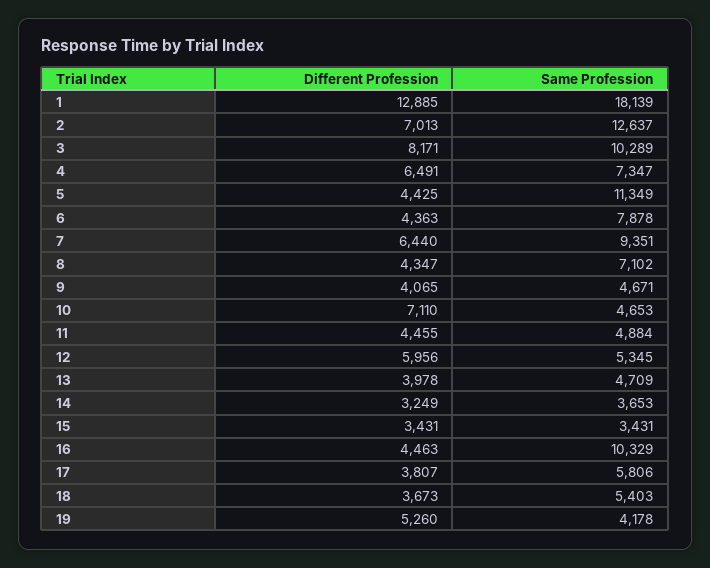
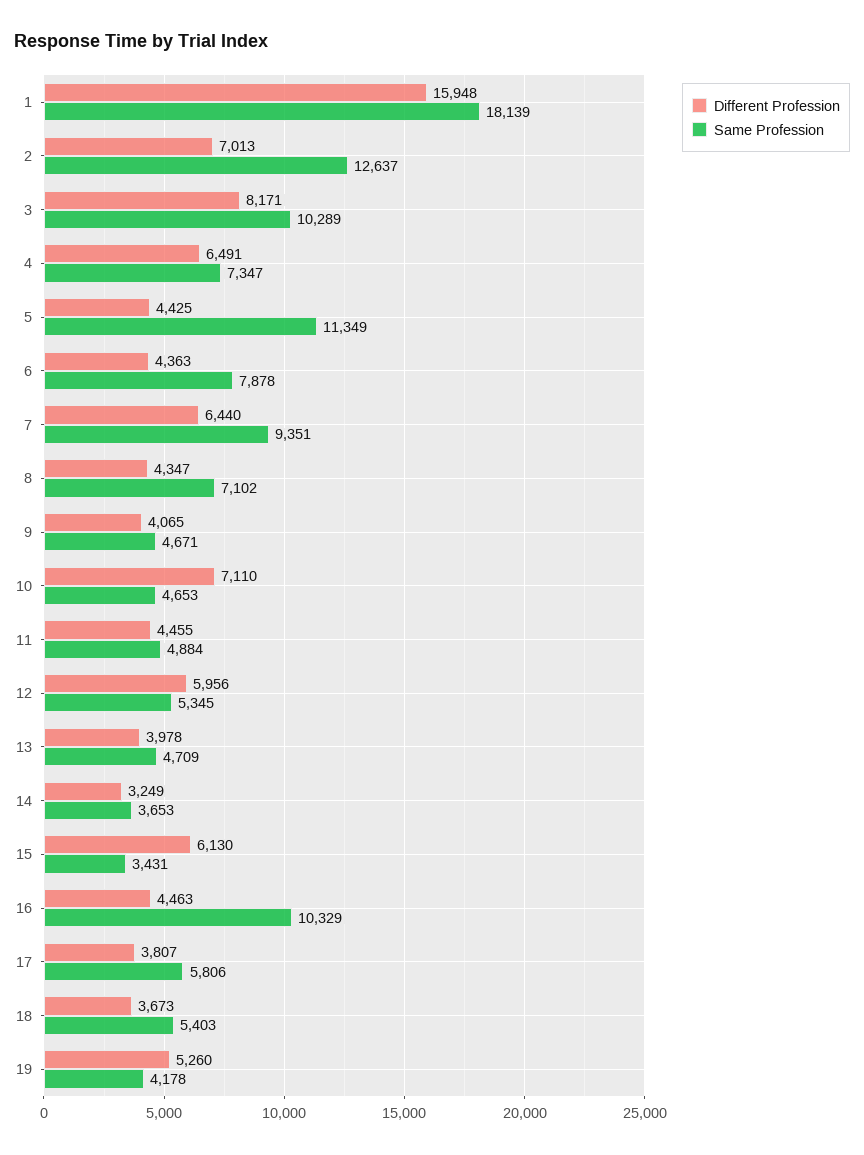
  {
    "Different Profession": {
-     "1": 12885,
+     "1": 15948,
      "2": 7013,
      "3": 8171,
      "4": 6491,
      "5": 4425,
      "6": 4363,
      "7": 6440,
      "8": 4347,
      "9": 4065,
      "10": 7110,
      "11": 4455,
      "12": 5956,
      "13": 3978,
      "14": 3249,
-     "15": 3431,
+     "15": 6130,
      "16": 4463,
      "17": 3807,
      "18": 3673,
      "19": 5260
    },
    "Same Profession": {
      "1": 18139,
      "2": 12637,
      "3": 10289,
      "4": 7347,
      "5": 11349,
      "6": 7878,
      "7": 9351,
      "8": 7102,
      "9": 4671,
      "10": 4653,
      "11": 4884,
      "12": 5345,
      "13": 4709,
      "14": 3653,
      "15": 3431,
      "16": 10329,
      "17": 5806,
      "18": 5403,
      "19": 4178
    }
  }

